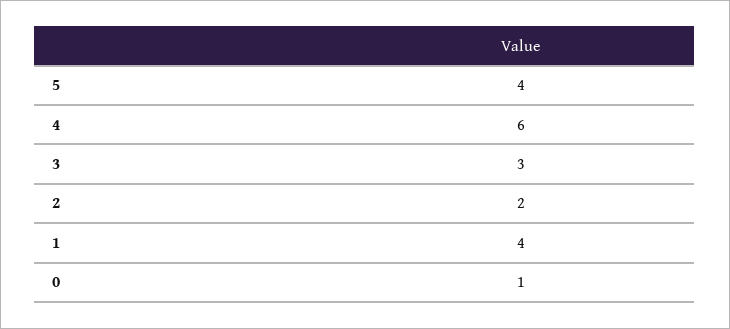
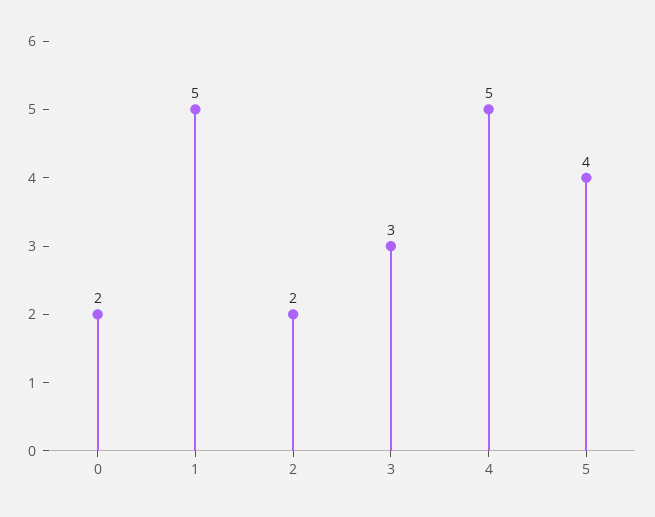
  {
    "5": 4,
-   "4": 6,
+   "4": 5,
    "3": 3,
    "2": 2,
-   "1": 4,
+   "1": 5,
-   "0": 1
+   "0": 2
  }

